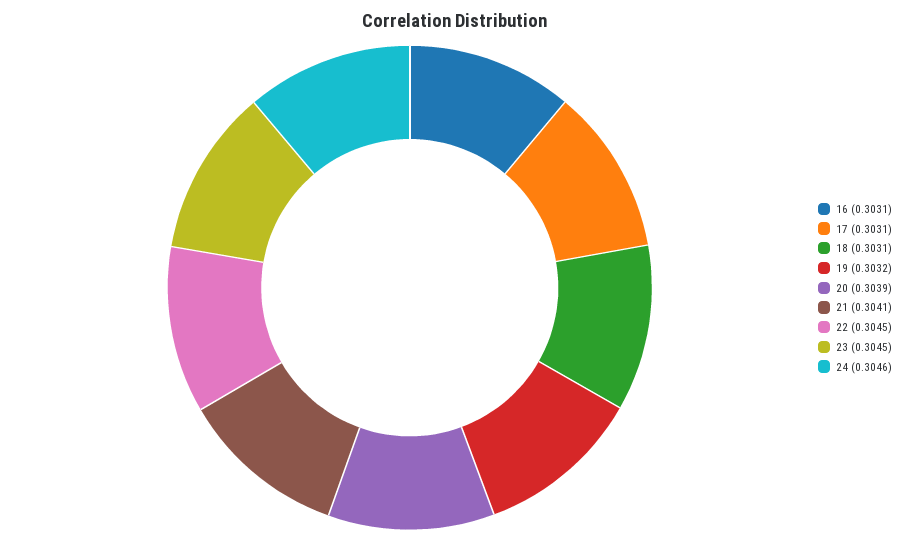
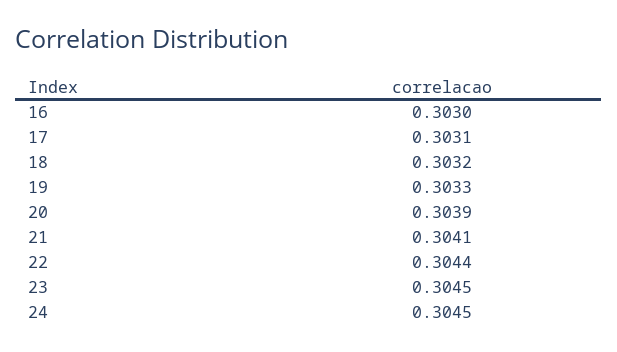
  {
-   "16": 0.3031,
+   "16": 0.303,
    "17": 0.3031,
-   "18": 0.3031,
+   "18": 0.3032,
-   "19": 0.3032,
+   "19": 0.3033,
    "20": 0.3039,
    "21": 0.3041,
-   "22": 0.3045,
+   "22": 0.3044,
    "23": 0.3045,
-   "24": 0.3046
+   "24": 0.3045
  }

